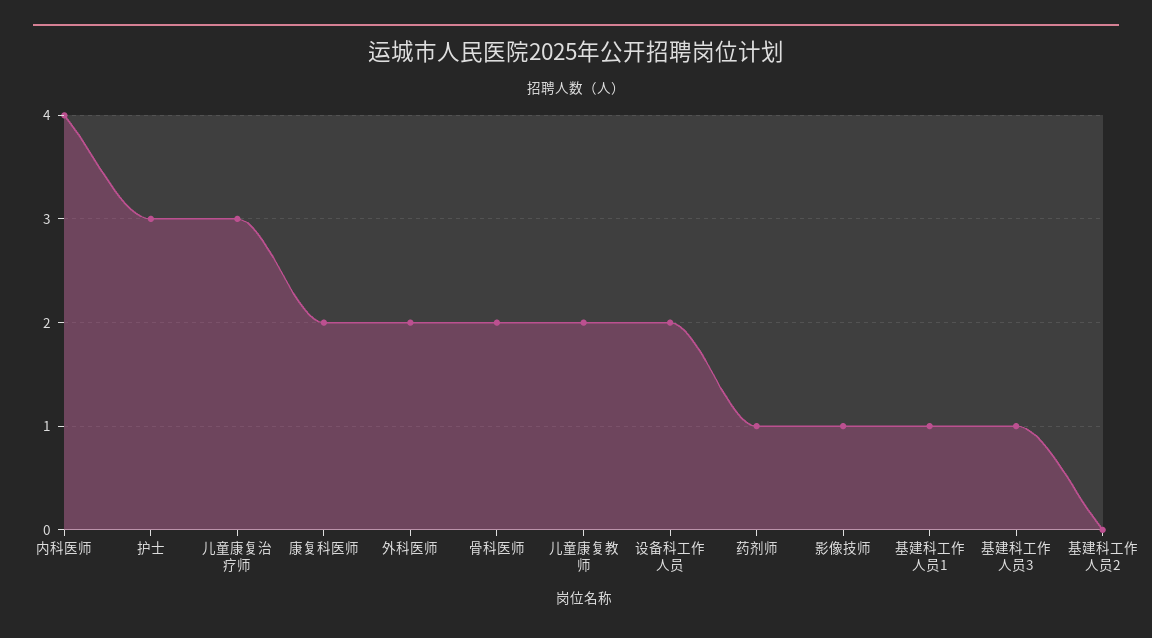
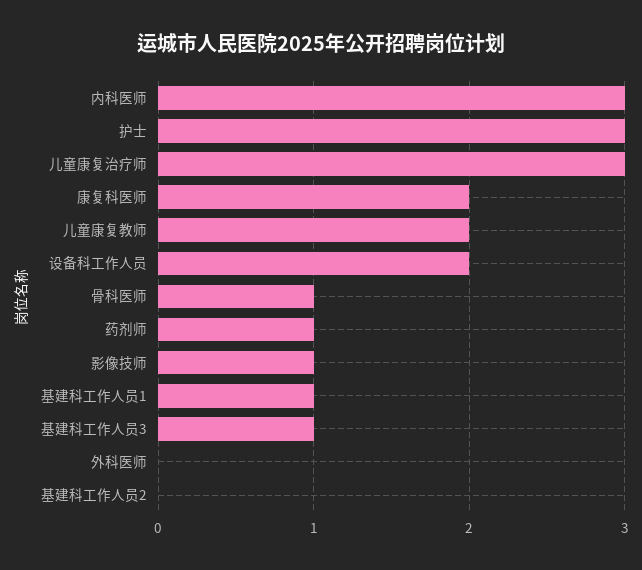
  {
-   "内科医师": 4,
+   "内科医师": 3,
    "护士": 3,
    "儿童康复治疗师": 3,
    "康复科医师": 2,
-   "外科医师": 2,
+   "外科医师": 0,
-   "骨科医师": 2,
+   "骨科医师": 1,
    "儿童康复教师": 2,
    "设备科工作人员": 2,
    "药剂师": 1,
    "影像技师": 1,
    "基建科工作人员1": 1,
    "基建科工作人员3": 1,
    "基建科工作人员2": 0
  }

